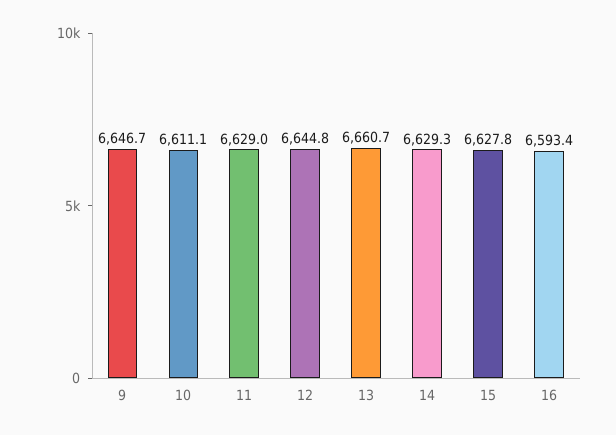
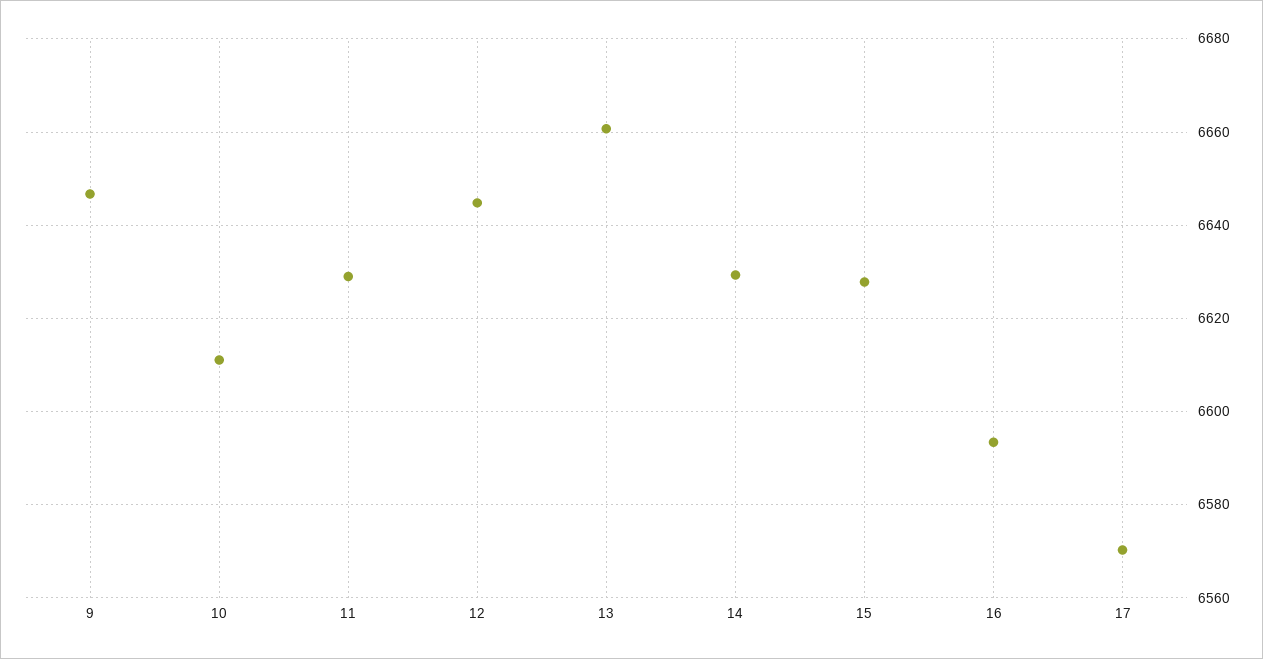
  {
    "9": 6646.7,
    "10": 6611.1,
    "11": 6629,
    "12": 6644.8,
    "13": 6660.7,
    "14": 6629.3,
    "15": 6627.8,
-   "16": 6593.4
+   "16": 6593.4,
+   "17": 6570
  }

